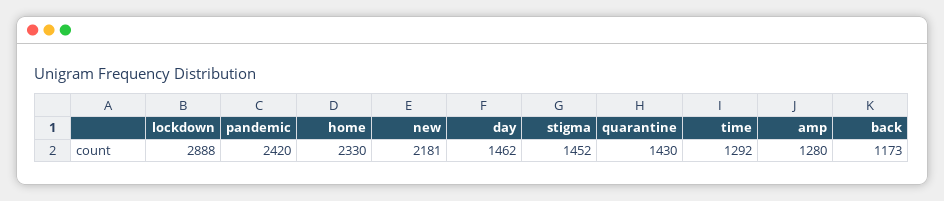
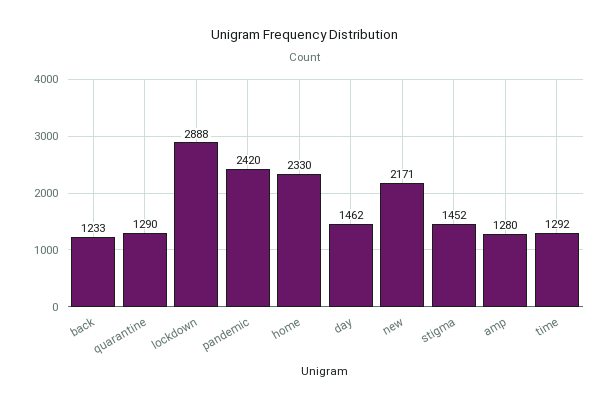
  {
    "lockdown": 2888,
    "pandemic": 2420,
    "home": 2330,
-   "new": 2181,
+   "new": 2171,
    "day": 1462,
    "stigma": 1452,
-   "quarantine": 1430,
+   "quarantine": 1290,
    "time": 1292,
    "amp": 1280,
-   "back": 1173
+   "back": 1233
  }

